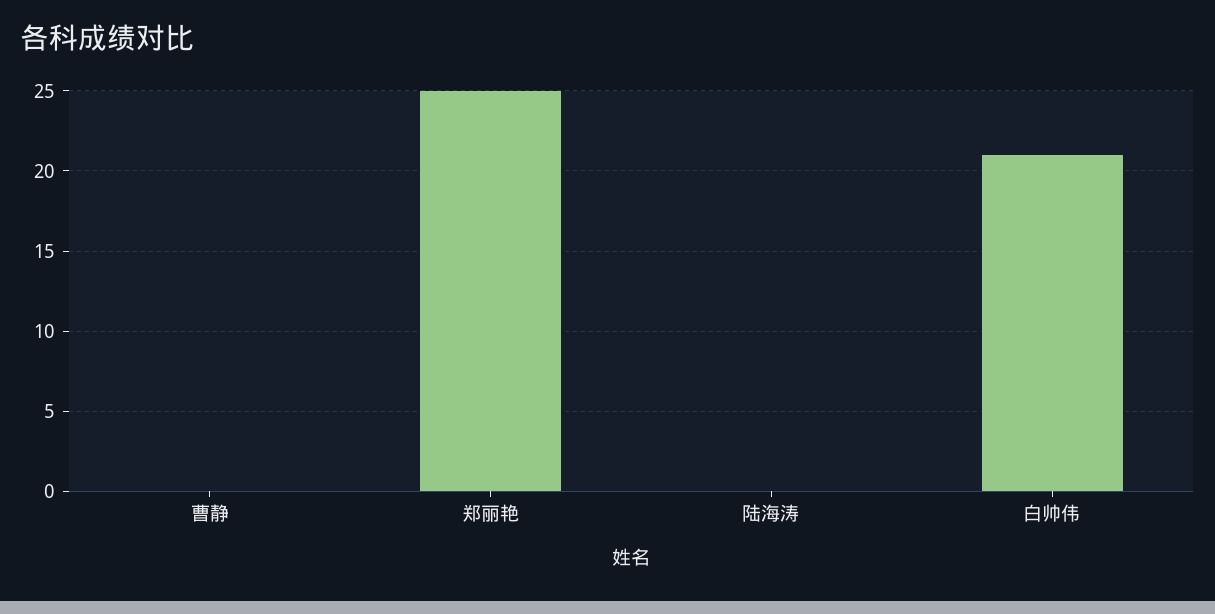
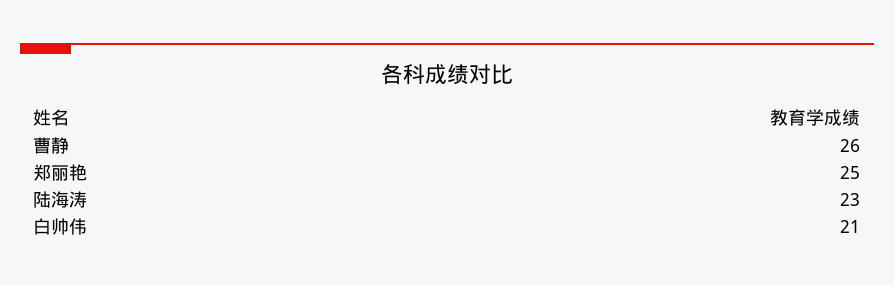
  {
-   "曹静": 0,
+   "曹静": 26,
    "郑丽艳": 25,
-   "陆海涛": 0,
+   "陆海涛": 23,
    "白帅伟": 21
  }

